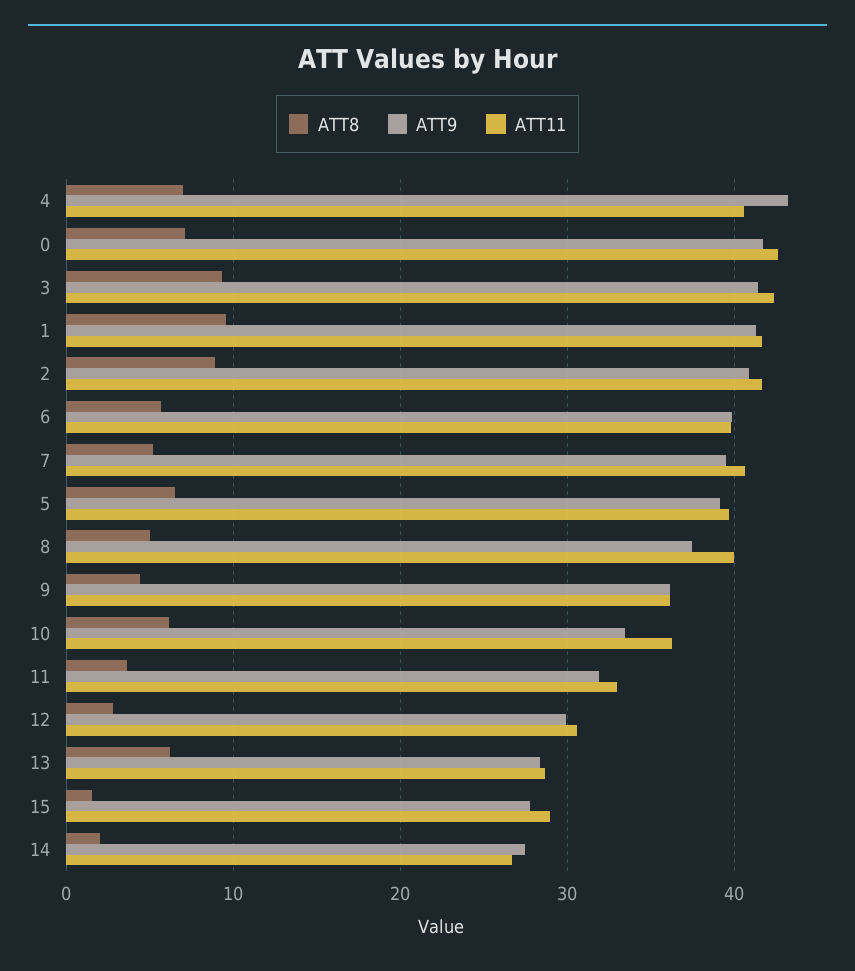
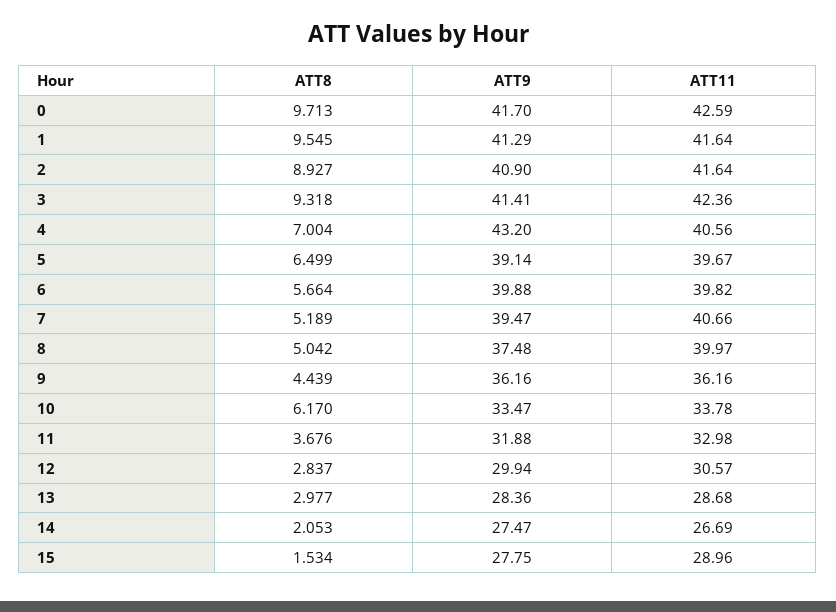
  {
    "ATT8": {
      "4": 7.004,
-     "0": 7,
+     "0": 9.713,
      "3": 9.318,
      "1": 9.545,
      "2": 8.927,
      "6": 5.664,
      "7": 5.189,
      "5": 6.499,
      "8": 5.042,
      "9": 4.439,
      "10": 6.17,
      "11": 3.676,
      "12": 2.837,
-     "13": 6,
+     "13": 2.977,
      "15": 1.534,
      "14": 2.053
    },
    "ATT9": {
      "4": 43.2,
      "0": 41.7,
      "3": 41.41,
      "1": 41.29,
      "2": 40.9,
      "6": 39.88,
      "7": 39.47,
      "5": 39.14,
      "8": 37.48,
      "9": 36.16,
      "10": 33.47,
      "11": 31.88,
      "12": 29.94,
      "13": 28.36,
      "15": 27.75,
      "14": 27.47
    },
    "ATT11": {
      "4": 40.56,
      "0": 42.59,
      "3": 42.36,
      "1": 41.64,
      "2": 41.64,
      "6": 39.82,
      "7": 40.66,
      "5": 39.67,
      "8": 39.97,
      "9": 36.16,
-     "10": 36,
+     "10": 33.78,
      "11": 32.98,
      "12": 30.57,
      "13": 28.68,
      "15": 28.96,
      "14": 26.69
    }
  }

